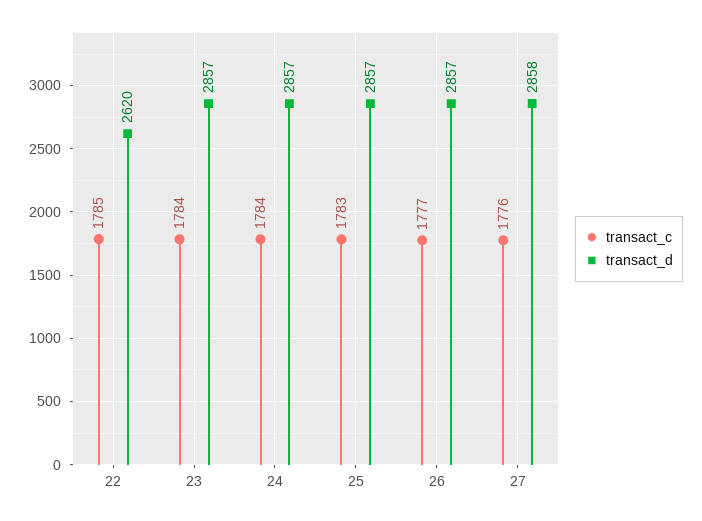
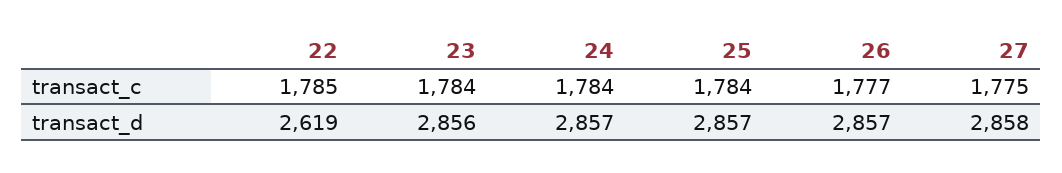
  {
    "transact_c": {
      "22": 1785,
      "23": 1784,
      "24": 1784,
-     "25": 1783,
+     "25": 1784,
      "26": 1777,
-     "27": 1776
+     "27": 1775
    },
    "transact_d": {
-     "22": 2620,
+     "22": 2619,
-     "23": 2857,
+     "23": 2856,
      "24": 2857,
      "25": 2857,
      "26": 2857,
      "27": 2858
    }
  }

